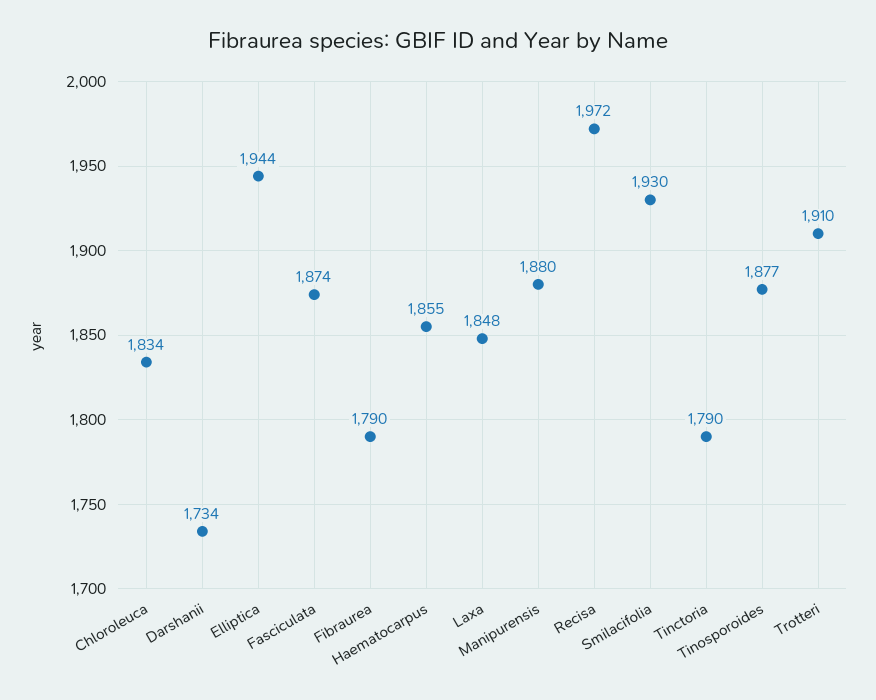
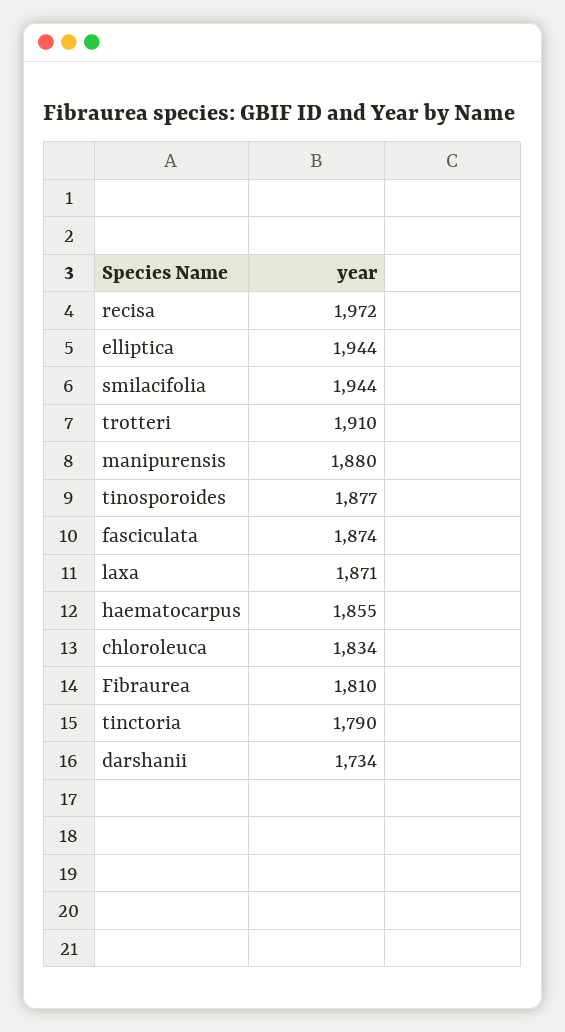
  {
    "Chloroleuca": 1834,
    "Darshanii": 1734,
    "Elliptica": 1944,
    "Fasciculata": 1874,
-   "Fibraurea": 1790,
+   "Fibraurea": 1810,
    "Haematocarpus": 1855,
-   "Laxa": 1848,
+   "Laxa": 1871,
    "Manipurensis": 1880,
    "Recisa": 1972,
-   "Smilacifolia": 1930,
+   "Smilacifolia": 1944,
    "Tinctoria": 1790,
    "Tinosporoides": 1877,
    "Trotteri": 1910
  }

